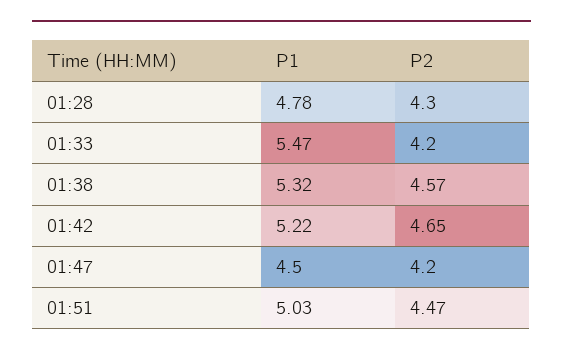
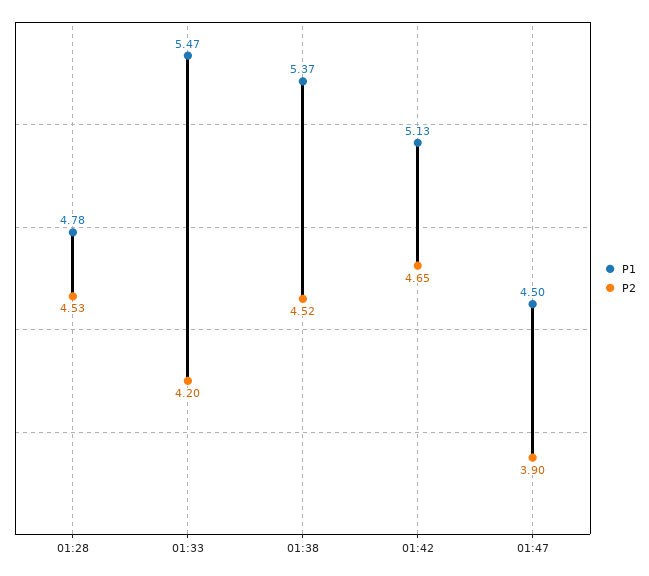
  {
    "P1": {
      "01:28": 4.78,
      "01:33": 5.47,
-     "01:38": 5.32,
+     "01:38": 5.37,
-     "01:42": 5.22,
+     "01:42": 5.13,
-     "01:47": 4.5,
+     "01:47": 4.5
-     "01:51": 5.03
    },
    "P2": {
-     "01:28": 4.3,
+     "01:28": 4.53,
      "01:33": 4.2,
-     "01:38": 4.57,
+     "01:38": 4.52,
      "01:42": 4.65,
-     "01:47": 4.2,
+     "01:47": 3.9
-     "01:51": 4.47
    }
  }

